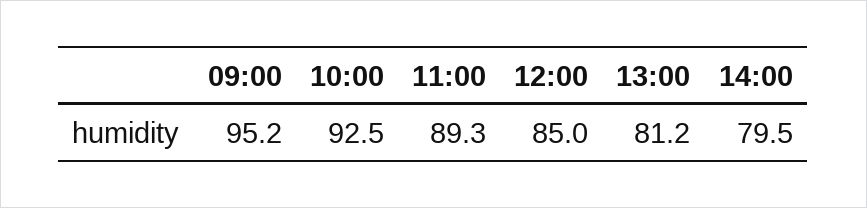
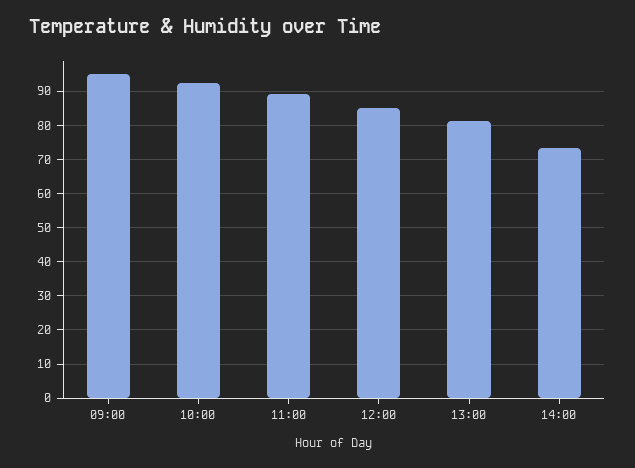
  {
    "09:00": 95.2,
    "10:00": 92.5,
    "11:00": 89.3,
    "12:00": 85,
    "13:00": 81.2,
-   "14:00": 79.5
+   "14:00": 74
  }

